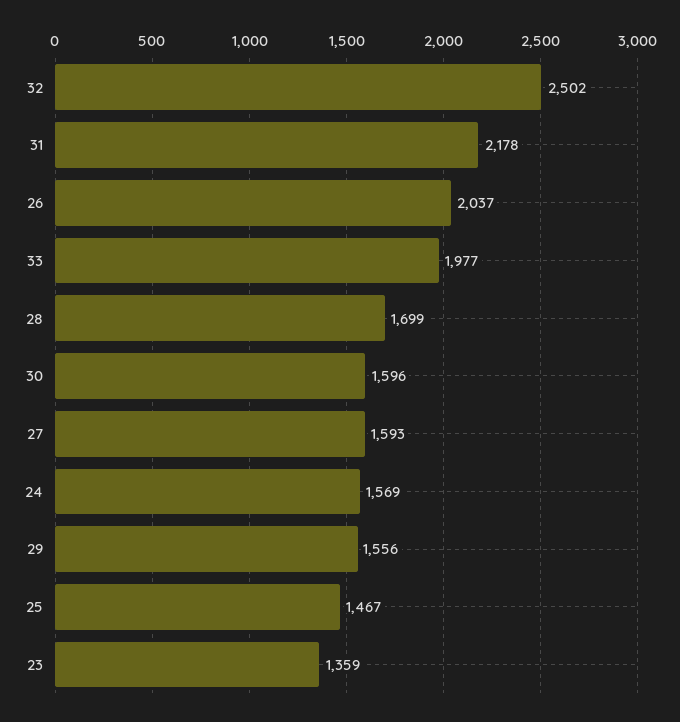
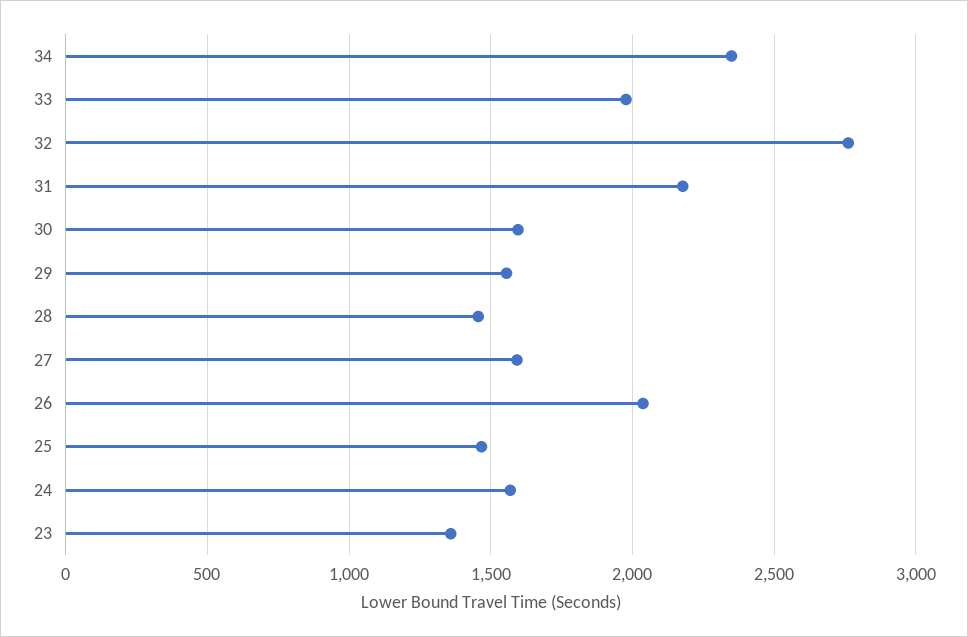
  {
-   "32": 2502,
+   "32": 2750,
    "31": 2178,
    "26": 2037,
    "33": 1977,
-   "28": 1699,
+   "28": 1450,
    "30": 1596,
    "27": 1593,
    "24": 1569,
    "29": 1556,
    "25": 1467,
-   "23": 1359
+   "23": 1359,
+   "34": 2350
  }

